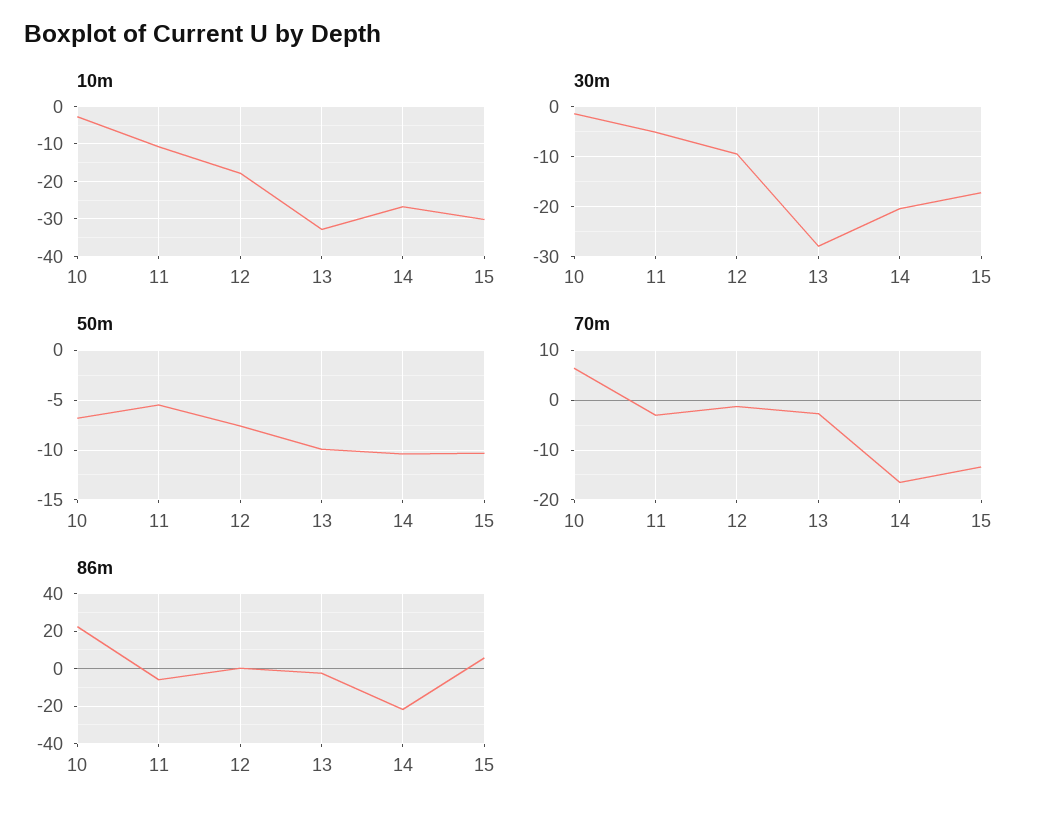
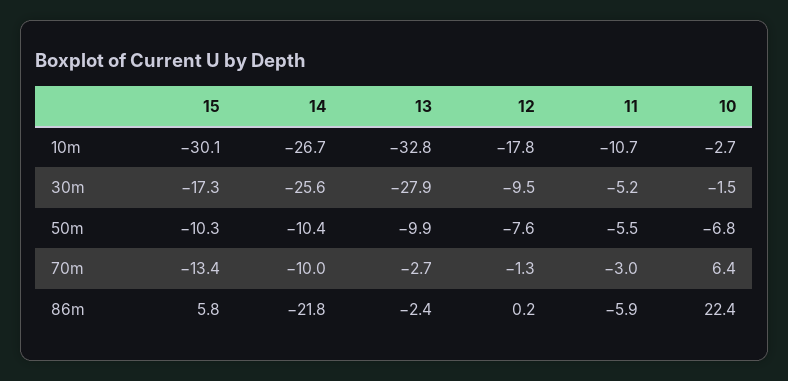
  {
    "10m": {
      "10": -2.7,
      "11": -10.7,
      "12": -17.8,
      "13": -32.8,
      "14": -26.7,
      "15": -30.1
    },
    "30m": {
      "10": -1.5,
      "11": -5.2,
      "12": -9.5,
      "13": -27.9,
-     "14": -20,
+     "14": -25.6,
      "15": -17.3
    },
    "50m": {
      "10": -6.8,
      "11": -5.5,
      "12": -7.6,
      "13": -9.9,
      "14": -10.4,
      "15": -10.3
    },
    "70m": {
      "10": 6.4,
      "11": -3,
      "12": -1.3,
      "13": -2.7,
-     "14": -16,
+     "14": -10,
      "15": -13.4
    },
    "86m": {
      "10": 22.4,
      "11": -5.9,
      "12": 0.2,
      "13": -2.4,
      "14": -21.8,
      "15": 5.8
    }
  }

